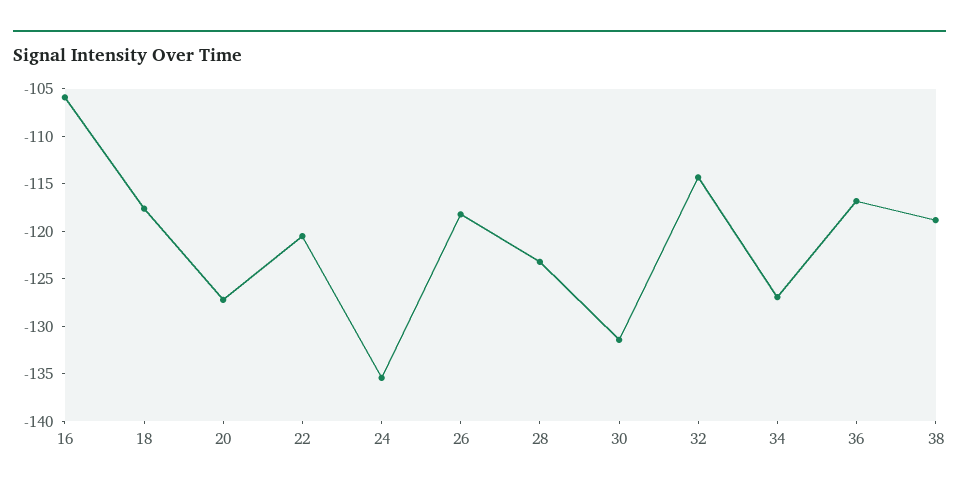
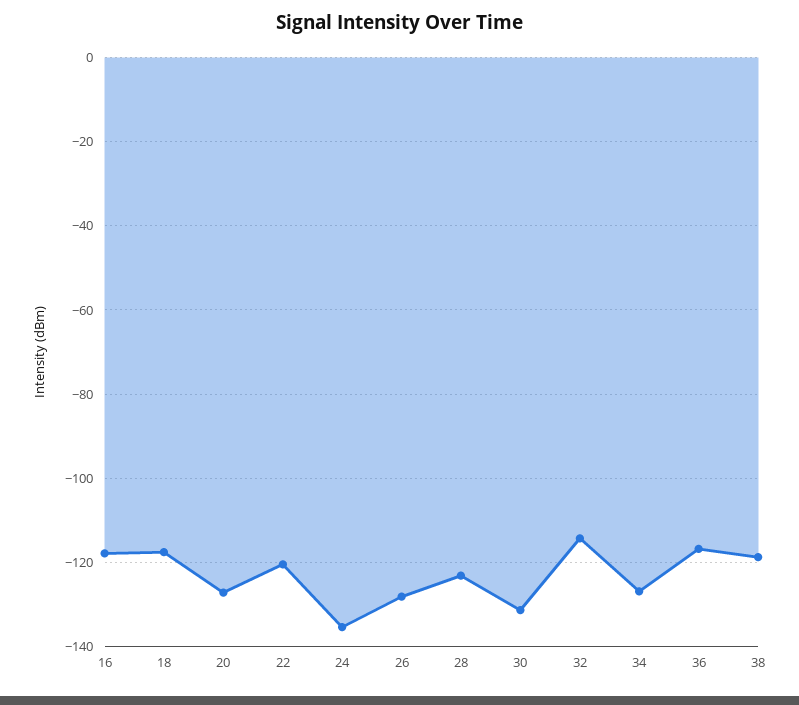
  {
-   "16": -106,
+   "16": -118,
    "18": -118,
    "20": -127,
    "22": -121,
    "24": -135,
-   "26": -118,
+   "26": -128,
    "28": -123,
    "30": -131,
    "32": -114,
    "34": -127,
    "36": -117,
    "38": -119
  }

